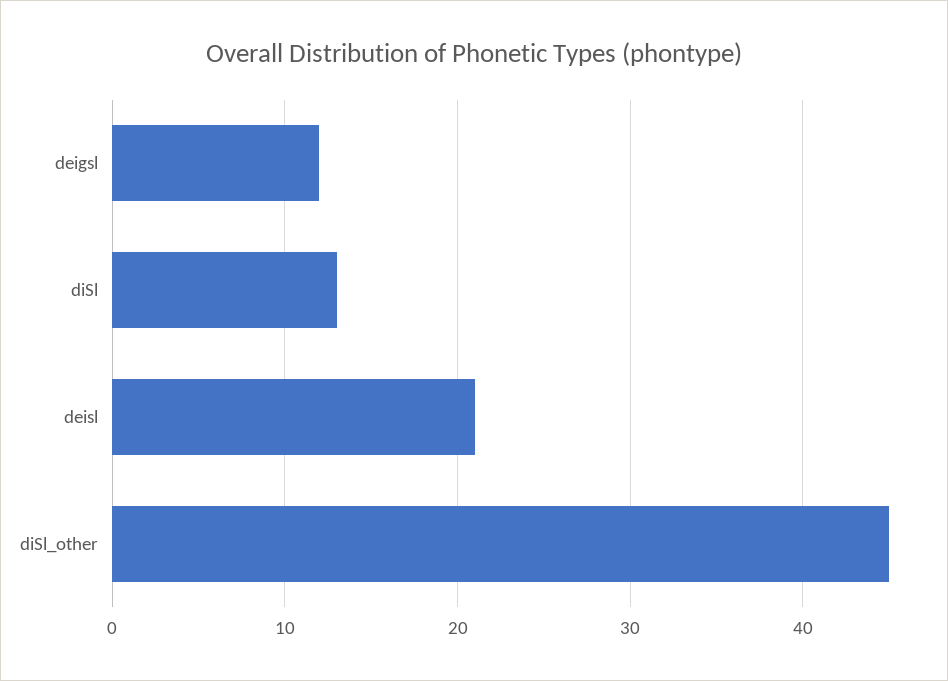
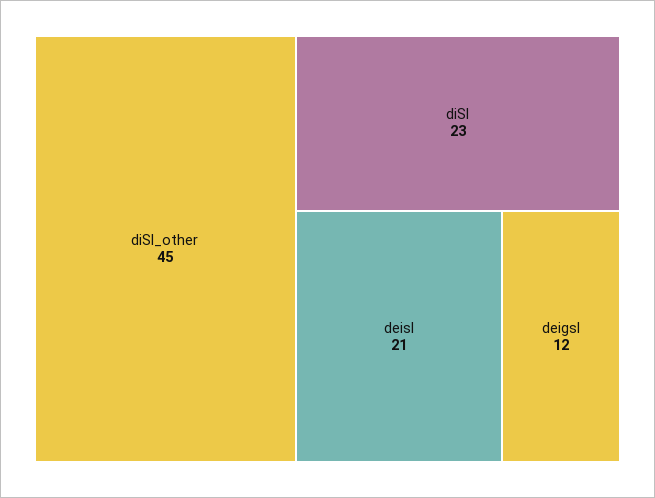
  {
    "deigsl": 12,
-   "diSl": 13,
+   "diSl": 23,
    "deisl": 21,
    "diSl_other": 45
  }

